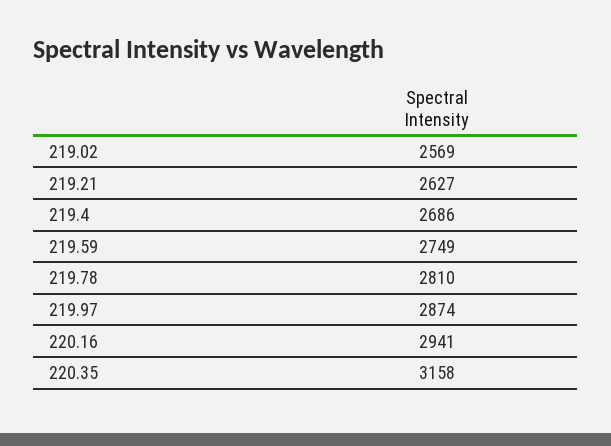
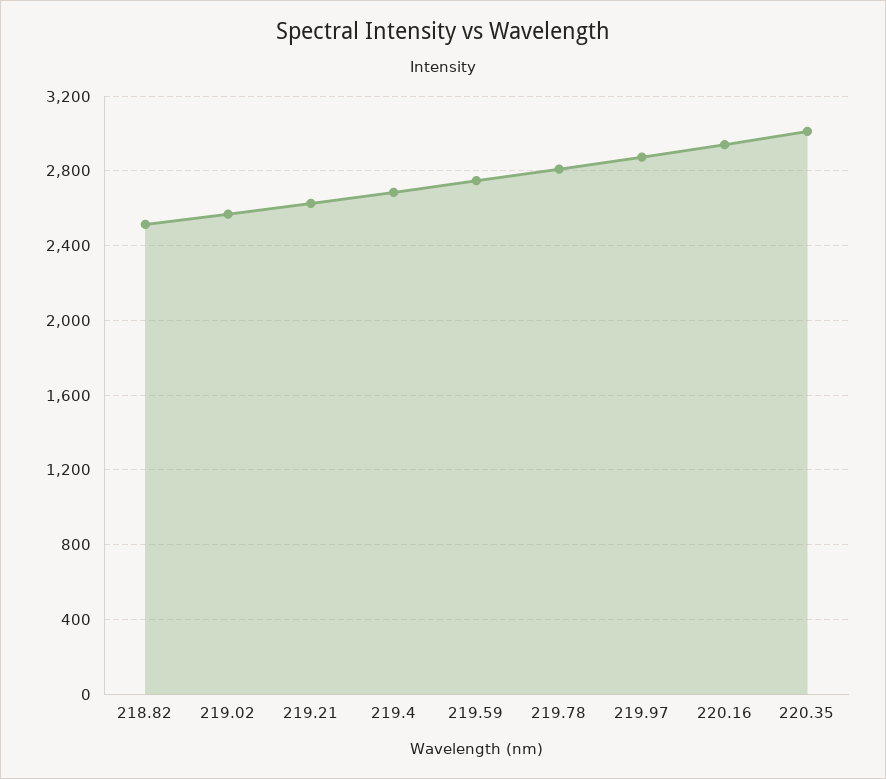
  {
    "219.02": 2569,
    "219.21": 2627,
    "219.4": 2686,
    "219.59": 2749,
    "219.78": 2810,
    "219.97": 2874,
    "220.16": 2941,
-   "220.35": 3158
+   "220.35": 3000,
+   "218.82": 2500
  }

